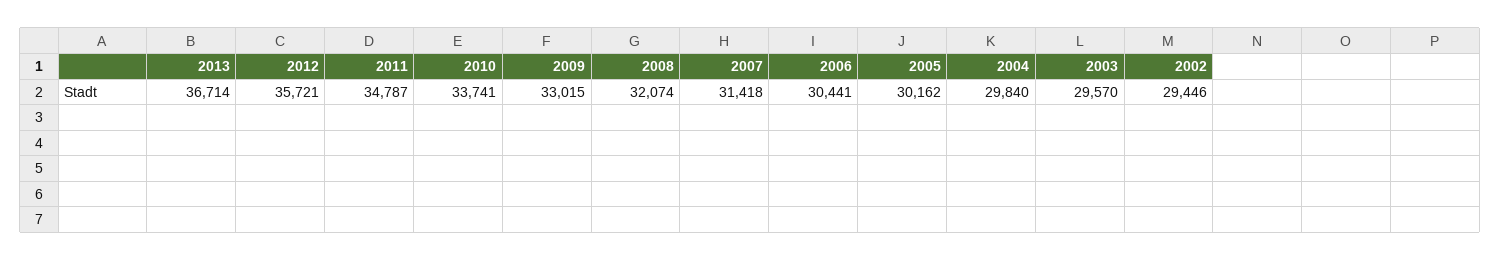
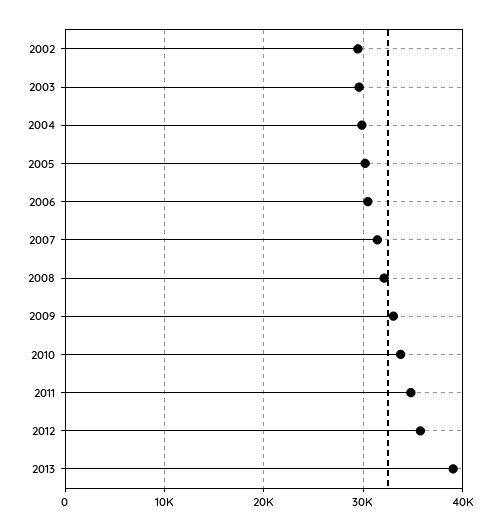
  {
-   "2013": 36714,
+   "2013": 39000,
    "2012": 35721,
    "2011": 34787,
    "2010": 33741,
    "2009": 33015,
    "2008": 32074,
    "2007": 31418,
    "2006": 30441,
    "2005": 30162,
    "2004": 29840,
    "2003": 29570,
    "2002": 29446
  }

